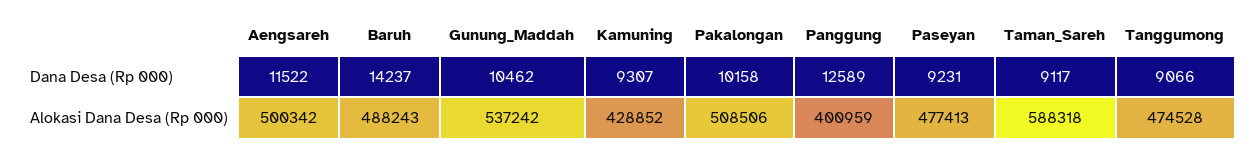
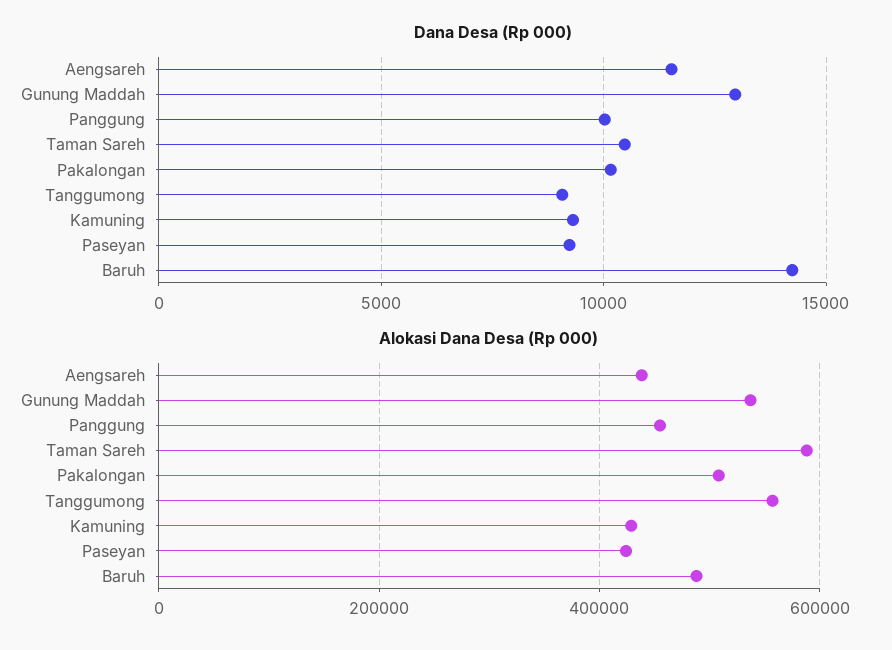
  {
    "Dana Desa (Rp 000)": {
      "Aengsareh": 11522,
      "Baruh": 14237,
-     "Gunung_Maddah": 10462,
+     "Gunung_Maddah": 13000,
      "Kamuning": 9307,
      "Pakalongan": 10158,
-     "Panggung": 12589,
+     "Panggung": 10000,
      "Paseyan": 9231,
-     "Taman_Sareh": 9117,
+     "Taman_Sareh": 10500,
      "Tanggumong": 9066
    },
    "Alokasi Dana Desa (Rp 000)": {
-     "Aengsareh": 500342,
+     "Aengsareh": 440000,
      "Baruh": 488243,
      "Gunung_Maddah": 537242,
      "Kamuning": 428852,
      "Pakalongan": 508506,
-     "Panggung": 400959,
+     "Panggung": 460000,
-     "Paseyan": 477413,
+     "Paseyan": 420000,
      "Taman_Sareh": 588318,
-     "Tanggumong": 474528
+     "Tanggumong": 560000
    }
  }

